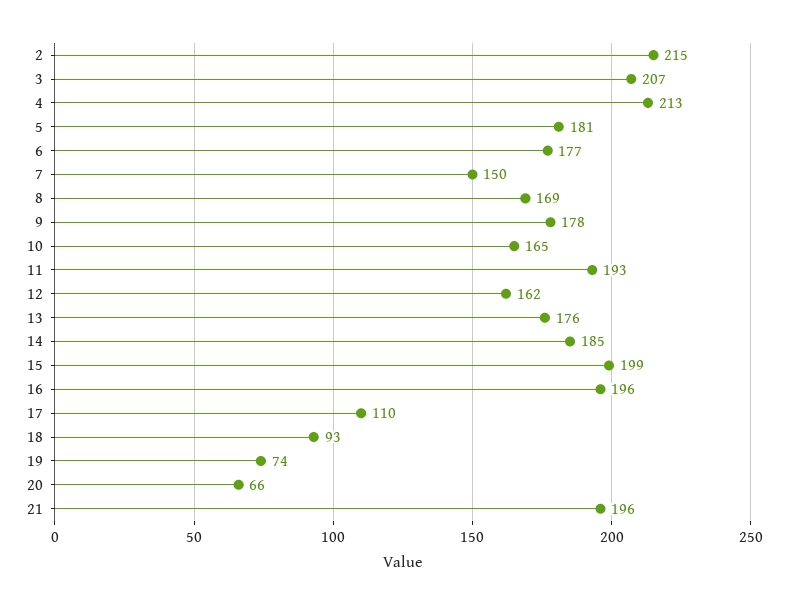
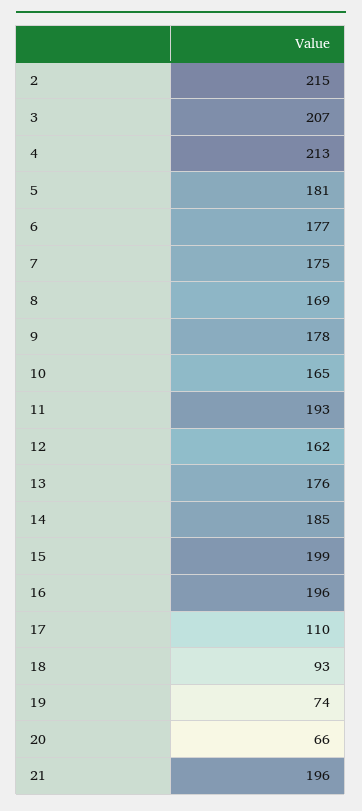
  {
    "2": 215,
    "3": 207,
    "4": 213,
    "5": 181,
    "6": 177,
-   "7": 150,
+   "7": 175,
    "8": 169,
    "9": 178,
    "10": 165,
    "11": 193,
    "12": 162,
    "13": 176,
    "14": 185,
    "15": 199,
    "16": 196,
    "17": 110,
    "18": 93,
    "19": 74,
    "20": 66,
    "21": 196
  }

